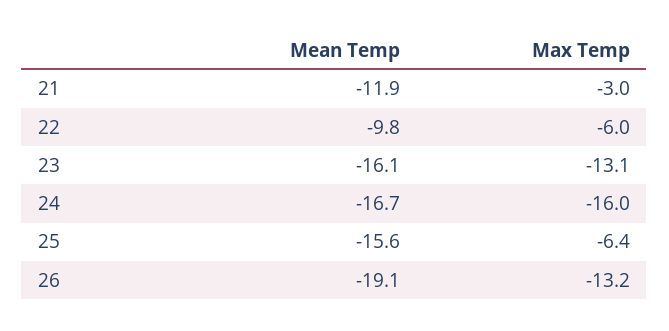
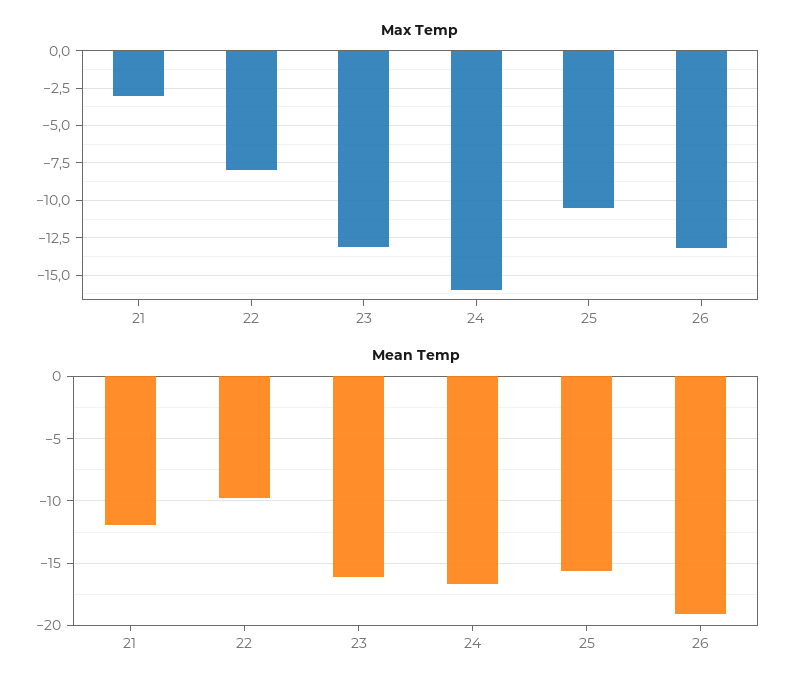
  {
    "Mean Temp": {
      "21": -11.9,
      "22": -9.8,
      "23": -16.1,
      "24": -16.7,
      "25": -15.6,
      "26": -19.1
    },
    "Max Temp": {
      "21": -3,
-     "22": -6,
+     "22": -8,
      "23": -13.1,
      "24": -16,
-     "25": -6.4,
+     "25": -10.5,
      "26": -13.2
    }
  }

